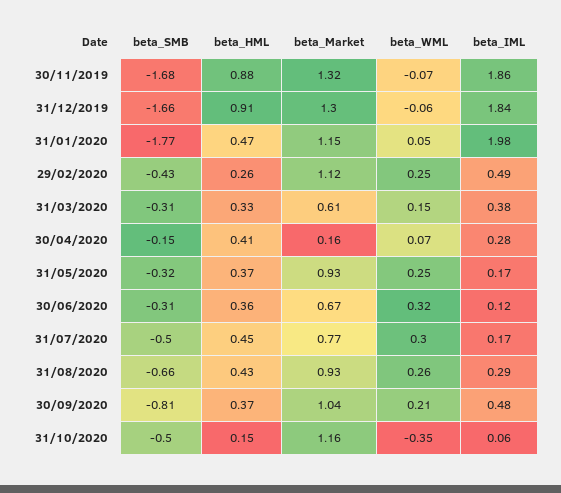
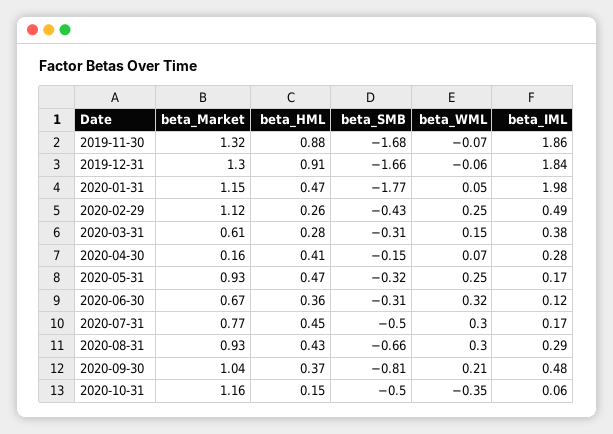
  {
    "beta_SMB": {
      "30/11/2019": -1.68,
      "31/12/2019": -1.66,
      "31/01/2020": -1.77,
      "29/02/2020": -0.43,
      "31/03/2020": -0.31,
      "30/04/2020": -0.15,
      "31/05/2020": -0.32,
      "30/06/2020": -0.31,
      "31/07/2020": -0.5,
      "31/08/2020": -0.66,
      "30/09/2020": -0.81,
      "31/10/2020": -0.5
    },
    "beta_HML": {
      "30/11/2019": 0.88,
      "31/12/2019": 0.91,
      "31/01/2020": 0.47,
      "29/02/2020": 0.26,
-     "31/03/2020": 0.33,
+     "31/03/2020": 0.28,
      "30/04/2020": 0.41,
-     "31/05/2020": 0.37,
+     "31/05/2020": 0.47,
      "30/06/2020": 0.36,
      "31/07/2020": 0.45,
      "31/08/2020": 0.43,
      "30/09/2020": 0.37,
      "31/10/2020": 0.15
    },
    "beta_Market": {
      "30/11/2019": 1.32,
      "31/12/2019": 1.3,
      "31/01/2020": 1.15,
      "29/02/2020": 1.12,
      "31/03/2020": 0.61,
      "30/04/2020": 0.16,
      "31/05/2020": 0.93,
      "30/06/2020": 0.67,
      "31/07/2020": 0.77,
      "31/08/2020": 0.93,
      "30/09/2020": 1.04,
      "31/10/2020": 1.16
    },
    "beta_WML": {
      "30/11/2019": -0.07,
      "31/12/2019": -0.06,
      "31/01/2020": 0.05,
      "29/02/2020": 0.25,
      "31/03/2020": 0.15,
      "30/04/2020": 0.07,
      "31/05/2020": 0.25,
      "30/06/2020": 0.32,
      "31/07/2020": 0.3,
-     "31/08/2020": 0.26,
+     "31/08/2020": 0.3,
      "30/09/2020": 0.21,
      "31/10/2020": -0.35
    },
    "beta_IML": {
      "30/11/2019": 1.86,
      "31/12/2019": 1.84,
      "31/01/2020": 1.98,
      "29/02/2020": 0.49,
      "31/03/2020": 0.38,
      "30/04/2020": 0.28,
      "31/05/2020": 0.17,
      "30/06/2020": 0.12,
      "31/07/2020": 0.17,
      "31/08/2020": 0.29,
      "30/09/2020": 0.48,
      "31/10/2020": 0.06
    }
  }

